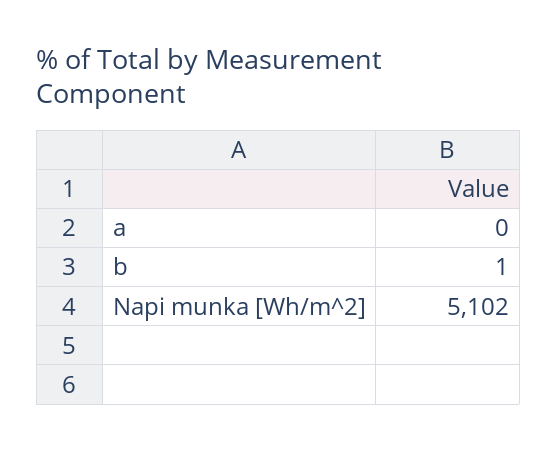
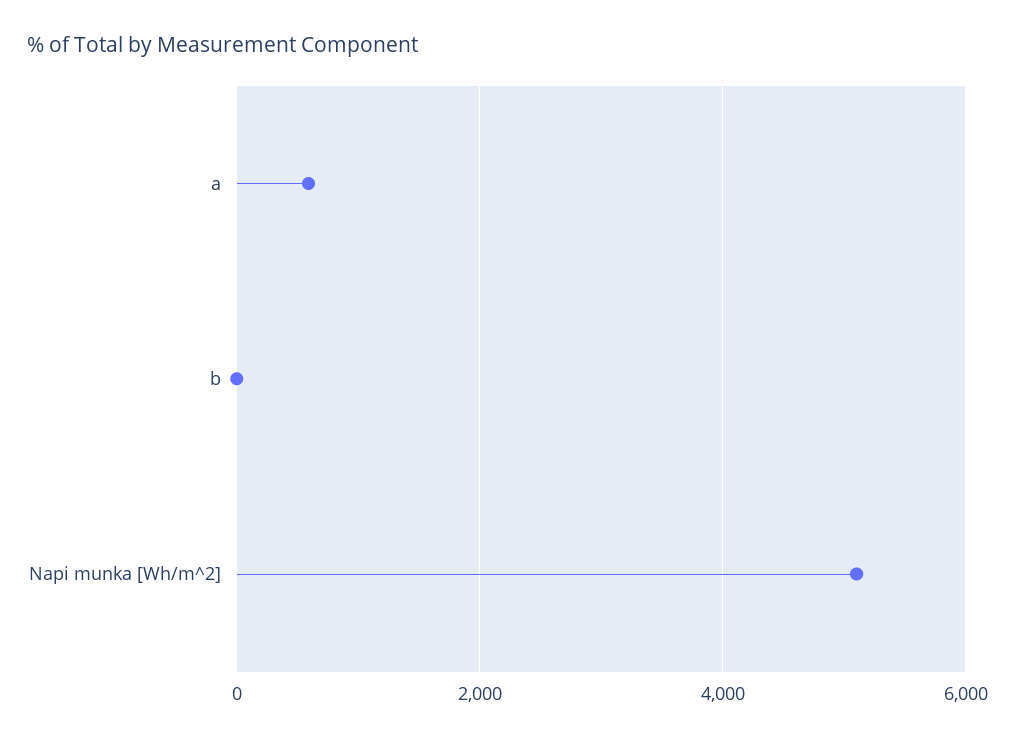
  {
-   "a": 0,
+   "a": 600,
    "b": 1,
    "Napi munka [Wh/m^2]": 5102
  }

